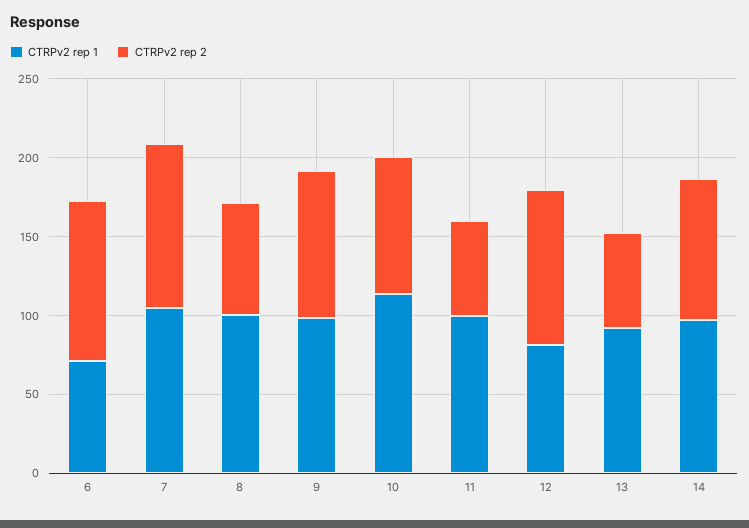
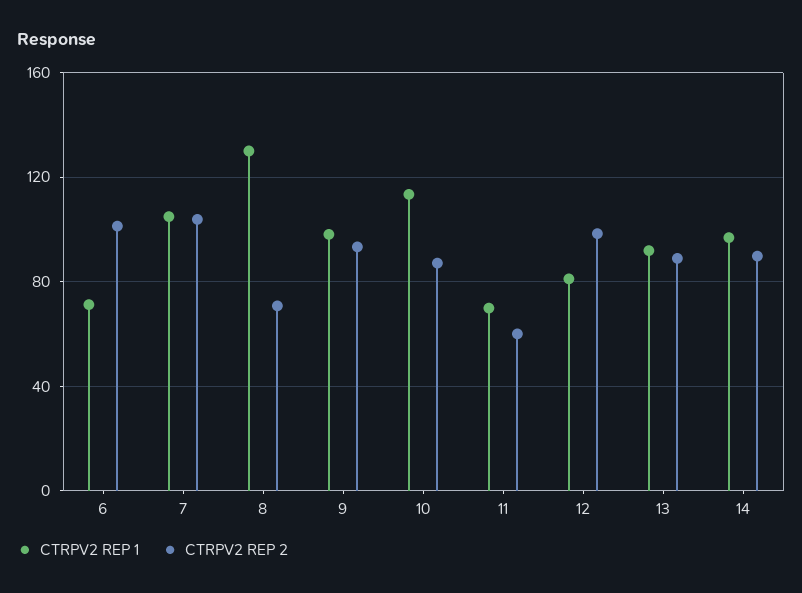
  {
    "CTRPv2 rep 1": {
      "6": 70,
      "7": 105,
-     "8": 100,
+     "8": 130,
      "9": 100,
      "10": 115,
-     "11": 100,
+     "11": 70,
      "12": 80,
      "13": 90,
      "14": 95
    },
    "CTRPv2 rep 2": {
      "6": 100,
      "7": 105,
      "8": 70,
      "9": 95,
      "10": 85,
      "11": 60,
      "12": 100,
-     "13": 60,
+     "13": 90,
      "14": 90
    }
  }

